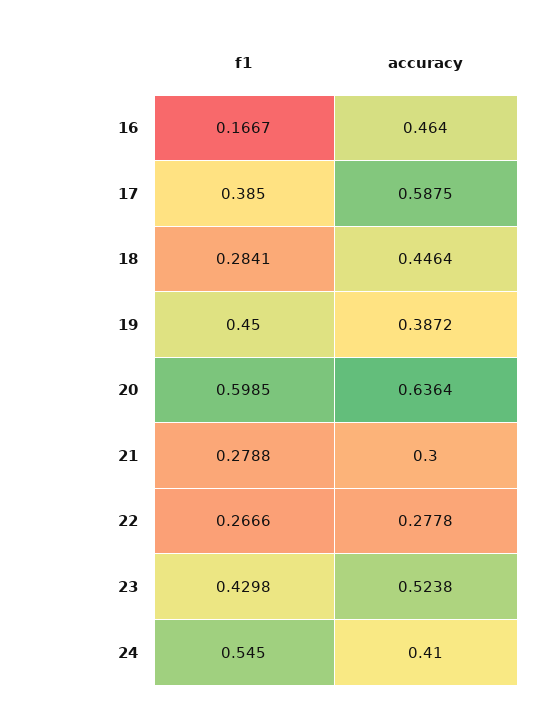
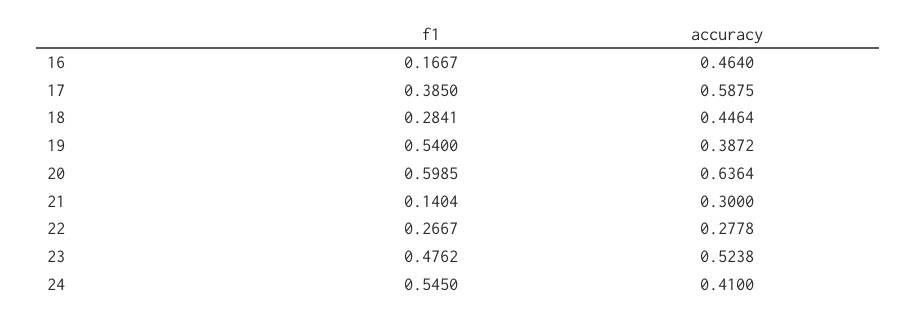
  {
    "f1": {
      "16": 0.1667,
      "17": 0.385,
      "18": 0.2841,
-     "19": 0.45,
+     "19": 0.54,
      "20": 0.5985,
-     "21": 0.2788,
+     "21": 0.1404,
-     "22": 0.2666,
+     "22": 0.2667,
-     "23": 0.4298,
+     "23": 0.4762,
      "24": 0.545
    },
    "accuracy": {
      "16": 0.464,
      "17": 0.5875,
      "18": 0.4464,
      "19": 0.3872,
      "20": 0.6364,
      "21": 0.3,
      "22": 0.2778,
      "23": 0.5238,
      "24": 0.41
    }
  }

